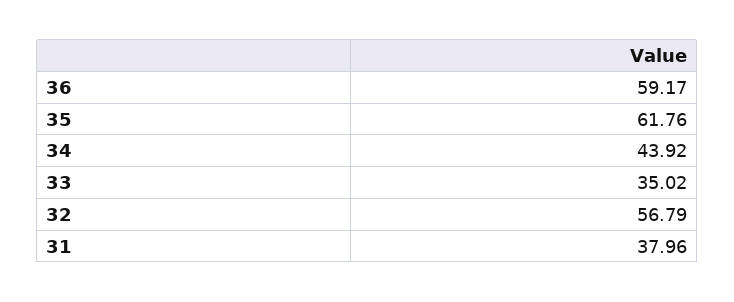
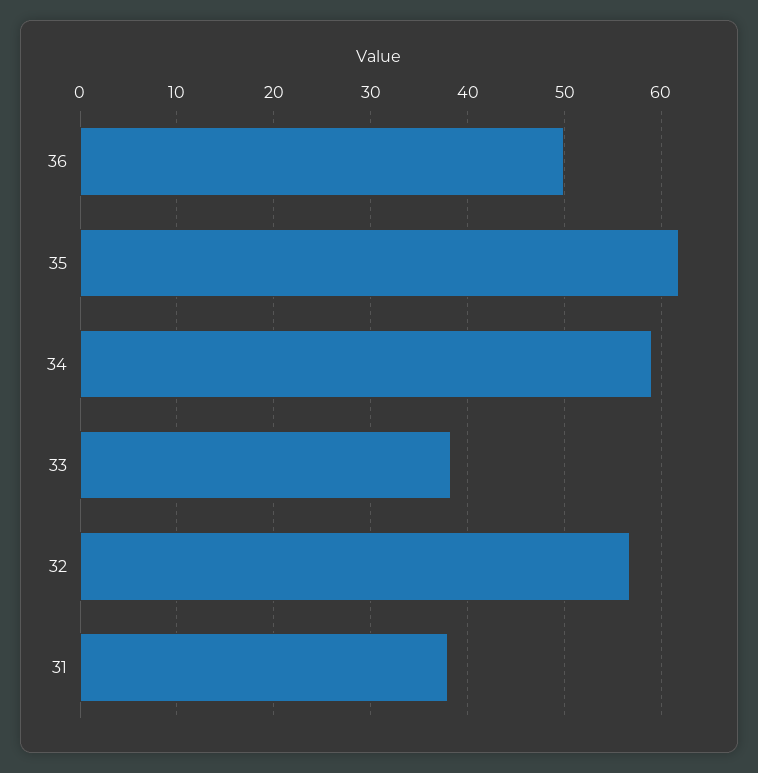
  {
-   "36": 59.17,
+   "36": 50,
    "35": 61.76,
-   "34": 43.92,
+   "34": 59,
-   "33": 35.02,
+   "33": 38,
    "32": 56.79,
    "31": 37.96
  }

